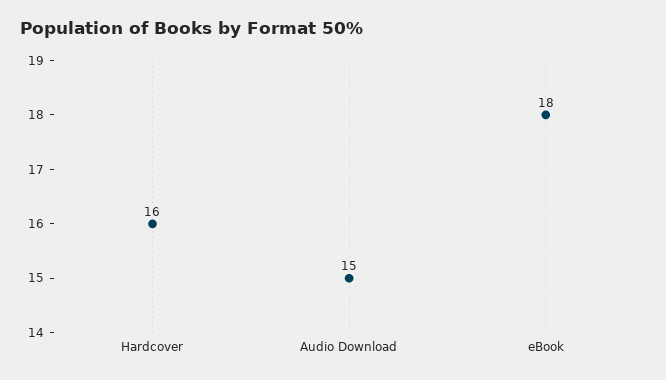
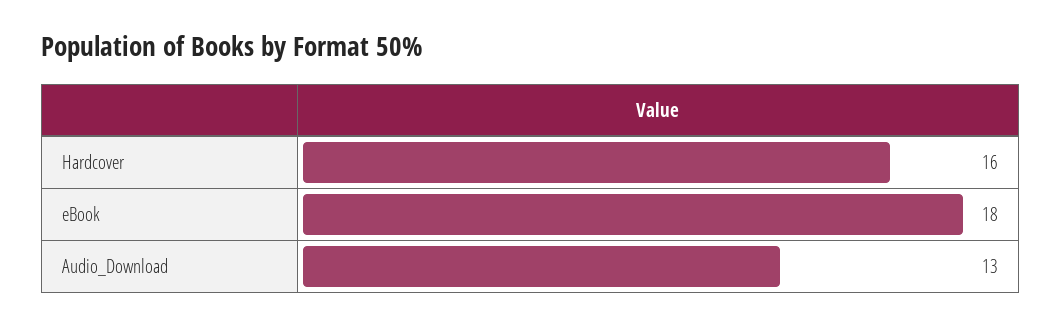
  {
    "Hardcover": 16,
-   "Audio Download": 15,
+   "Audio Download": 13,
    "eBook": 18
  }

